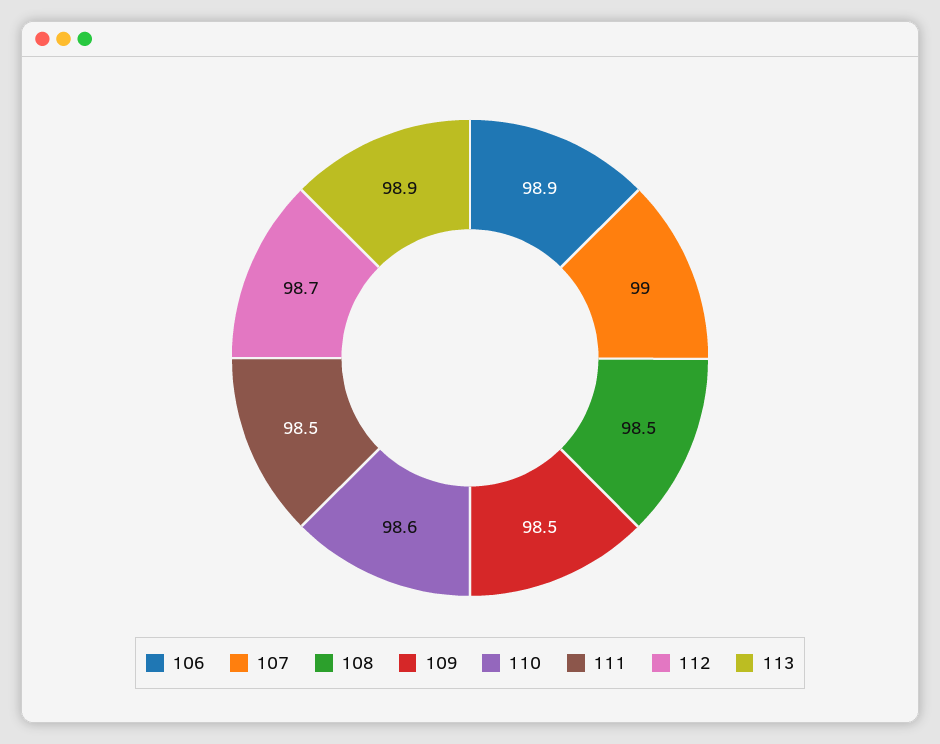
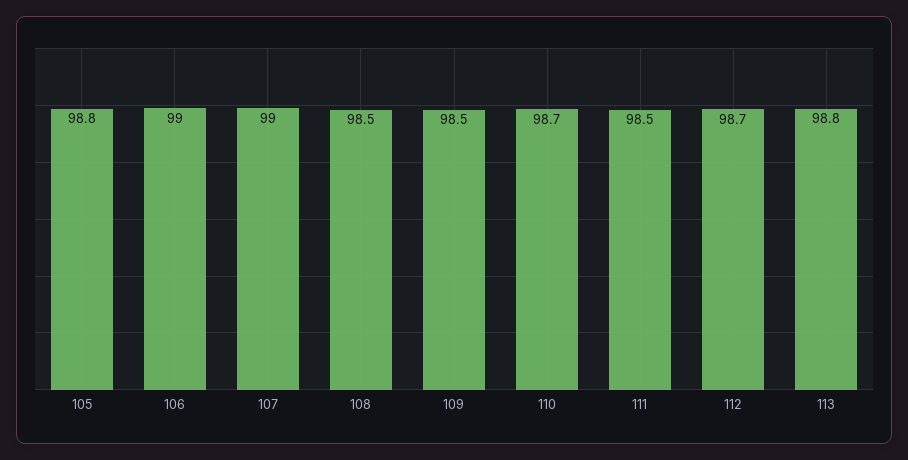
  {
-   "106": 98.9,
+   "106": 99,
    "107": 99,
    "108": 98.5,
    "109": 98.5,
-   "110": 98.6,
+   "110": 98.7,
    "111": 98.5,
    "112": 98.7,
-   "113": 98.9
+   "113": 98.8,
+   "105": 98.8
  }

